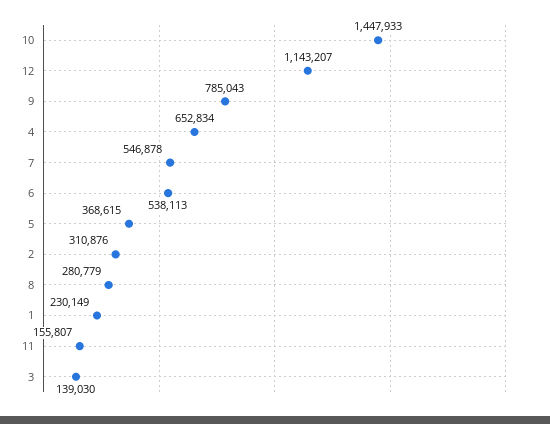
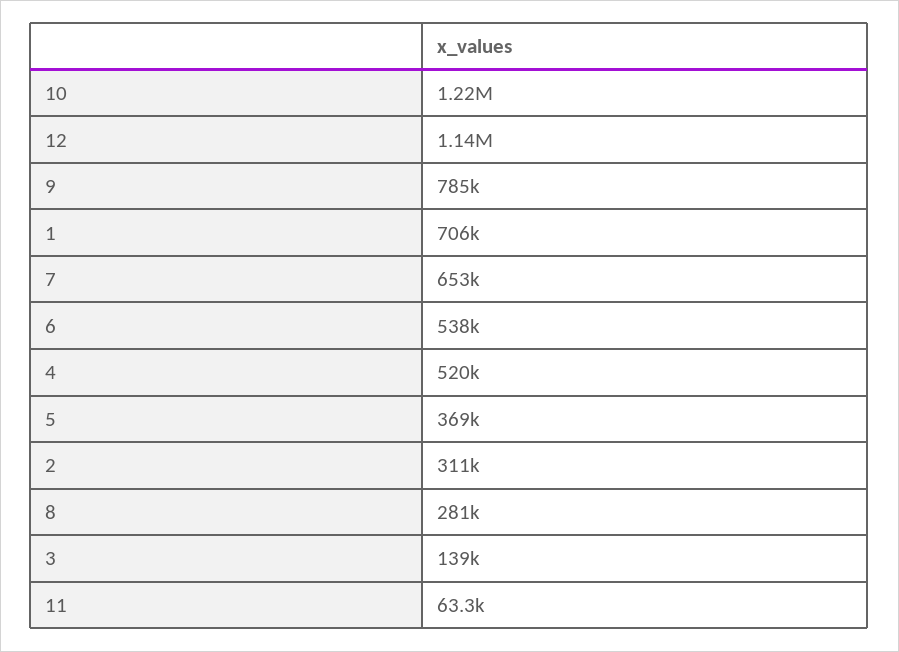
  {
-   "10": 1447933,
+   "10": 1220000,
    "12": 1143207,
    "9": 785043,
-   "4": 652834,
+   "4": 520000,
-   "7": 546878,
+   "7": 653000,
    "6": 538113,
    "5": 368615,
    "2": 310876,
    "8": 280779,
-   "1": 230149,
+   "1": 706000,
-   "11": 155807,
+   "11": 63300,
    "3": 139030
  }

